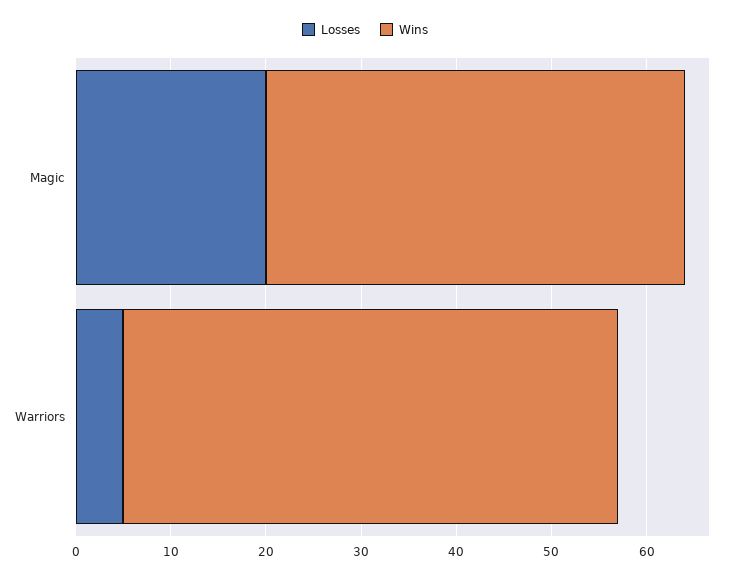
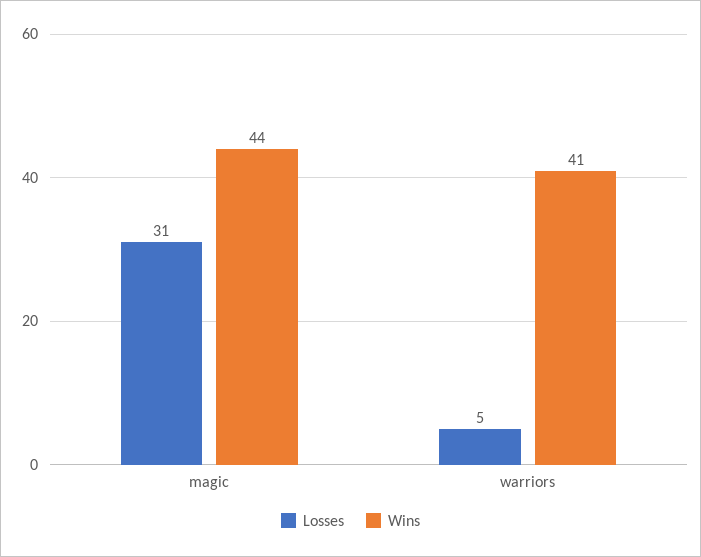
  {
    "Losses": {
-     "Magic": 20,
+     "Magic": 31,
      "Warriors": 5
    },
    "Wins": {
      "Magic": 44,
-     "Warriors": 52
+     "Warriors": 41
    }
  }

